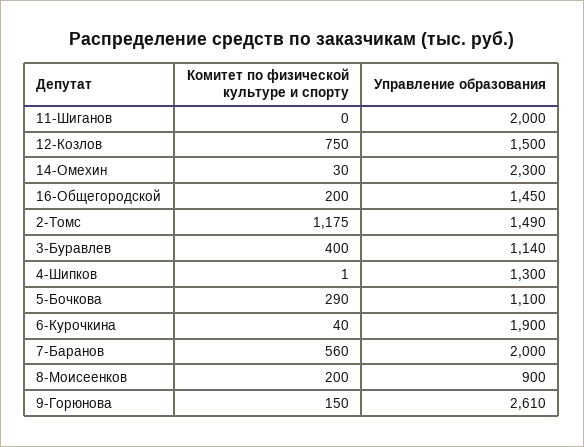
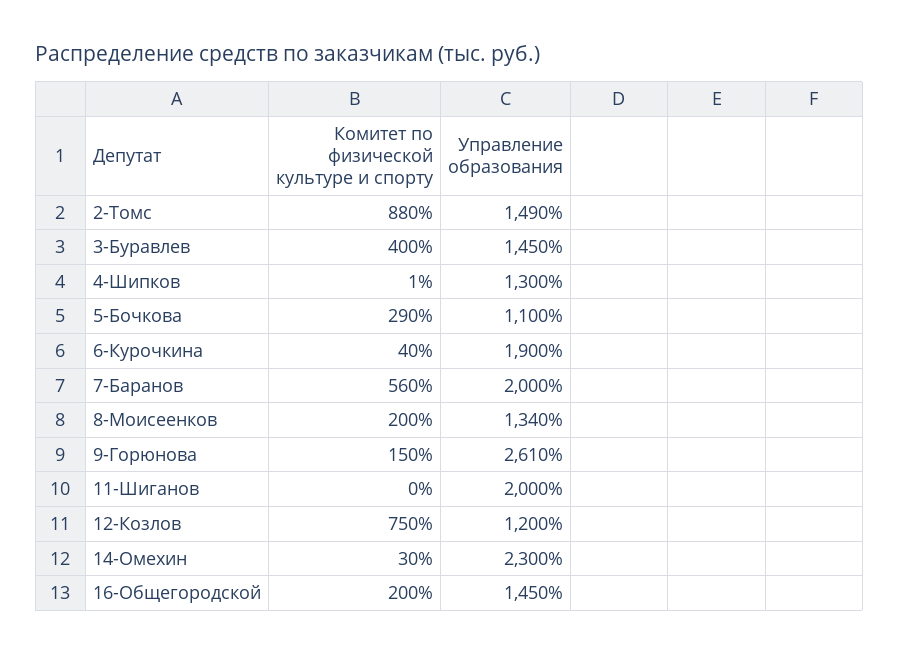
  {
    "Комитет по физической культуре и спорту": {
      "11-Шиганов": 0,
      "12-Козлов": 750,
      "14-Омехин": 30,
      "16-Общегородской": 200,
-     "2-Томс": 1175,
+     "2-Томс": 880,
      "3-Буравлев": 400,
      "4-Шипков": 1,
      "5-Бочкова": 290,
      "6-Курочкина": 40,
      "7-Баранов": 560,
      "8-Моисеенков": 200,
      "9-Горюнова": 150
    },
    "Управление образования": {
      "11-Шиганов": 2000,
-     "12-Козлов": 1500,
+     "12-Козлов": 1200,
      "14-Омехин": 2300,
      "16-Общегородской": 1450,
      "2-Томс": 1490,
-     "3-Буравлев": 1140,
+     "3-Буравлев": 1450,
      "4-Шипков": 1300,
      "5-Бочкова": 1100,
      "6-Курочкина": 1900,
      "7-Баранов": 2000,
-     "8-Моисеенков": 900,
+     "8-Моисеенков": 1340,
      "9-Горюнова": 2610
    }
  }

